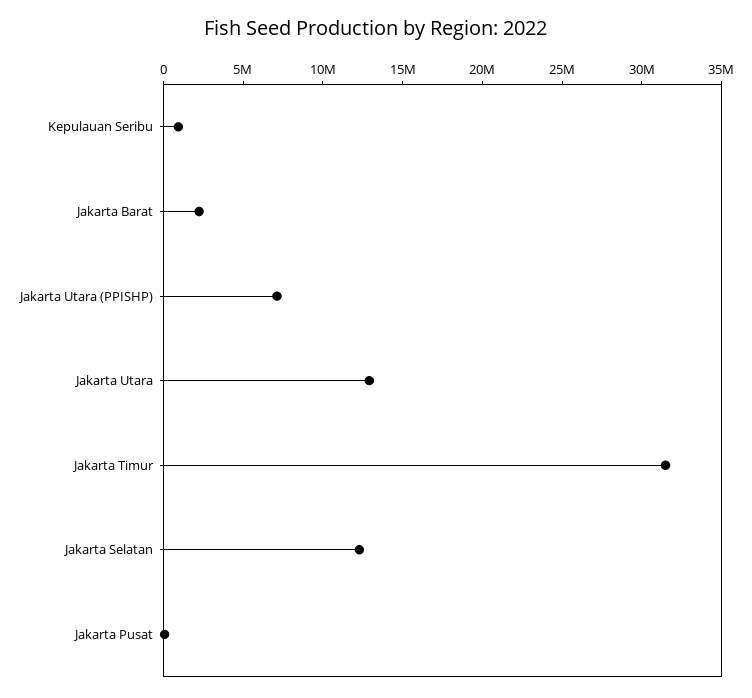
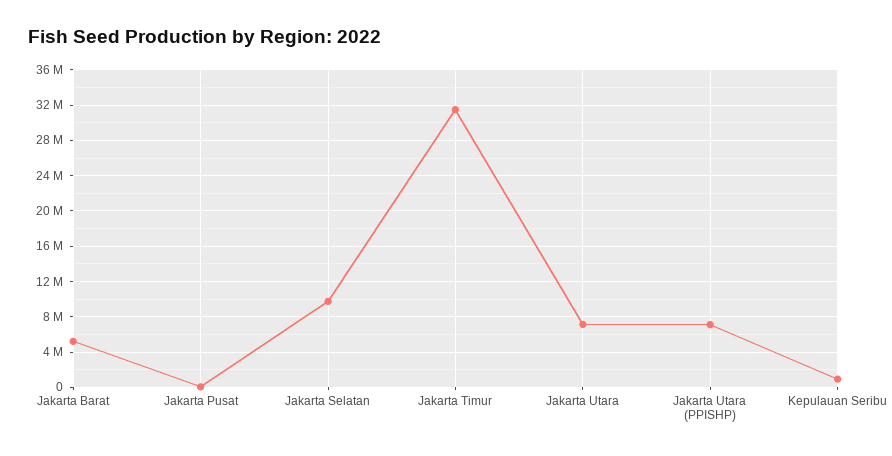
  {
    "Kepulauan Seribu": 1000000,
-   "Jakarta Barat": 2000000,
+   "Jakarta Barat": 5000000,
    "Jakarta Utara (PPISHP)": 7000000,
-   "Jakarta Utara": 13000000,
+   "Jakarta Utara": 7000000,
    "Jakarta Timur": 31000000,
-   "Jakarta Selatan": 12000000,
+   "Jakarta Selatan": 10000000,
    "Jakarta Pusat": 0
  }

